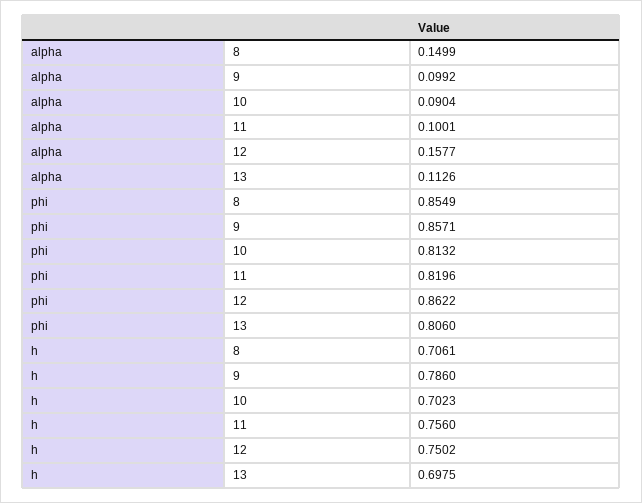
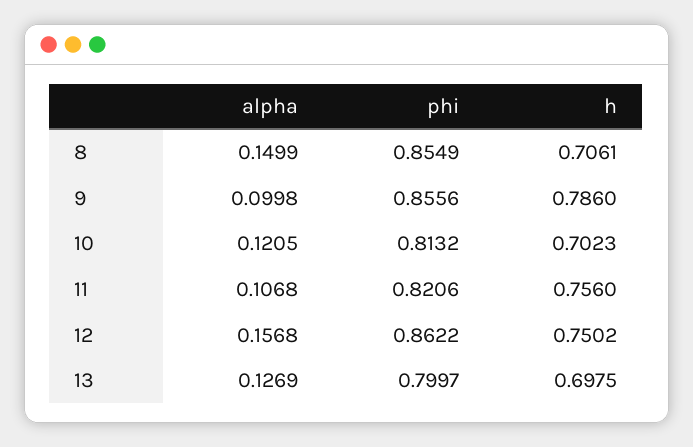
  {
    "alpha": {
      "8": 0.1499,
-     "9": 0.0992,
+     "9": 0.0998,
-     "10": 0.0904,
+     "10": 0.1205,
-     "11": 0.1001,
+     "11": 0.1068,
-     "12": 0.1577,
+     "12": 0.1568,
-     "13": 0.1126
+     "13": 0.1269
    },
    "phi": {
      "8": 0.8549,
-     "9": 0.8571,
+     "9": 0.8556,
      "10": 0.8132,
-     "11": 0.8196,
+     "11": 0.8206,
      "12": 0.8622,
-     "13": 0.806
+     "13": 0.7997
    },
    "h": {
      "8": 0.7061,
      "9": 0.786,
      "10": 0.7023,
      "11": 0.756,
      "12": 0.7502,
      "13": 0.6975
    }
  }

